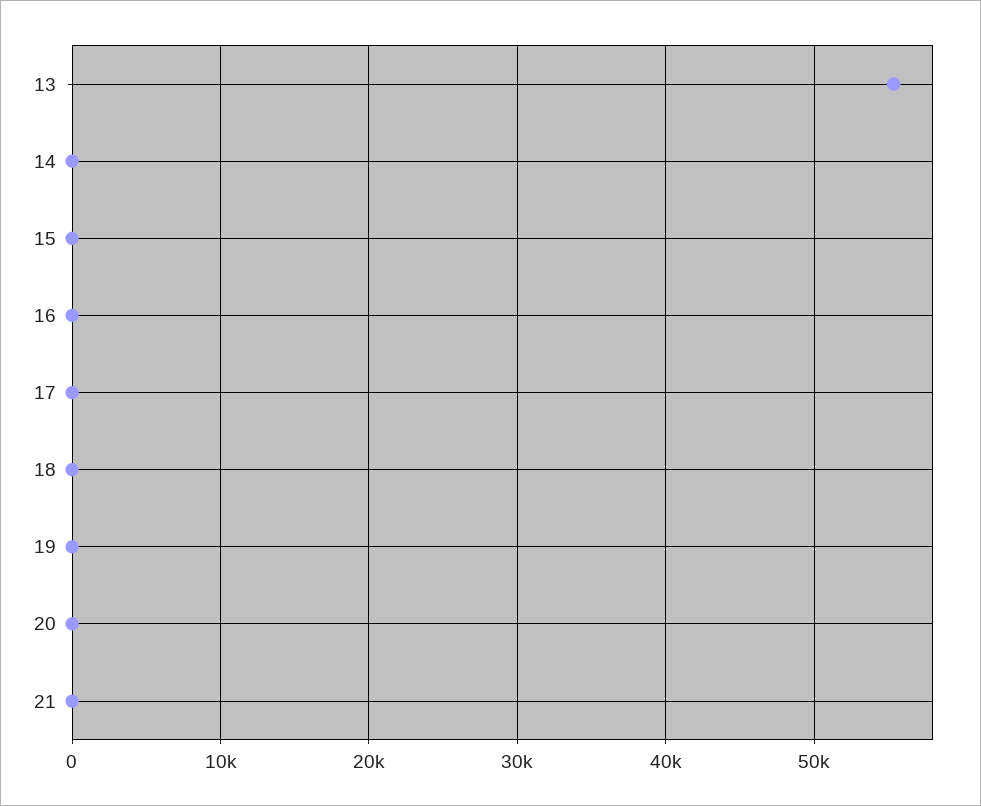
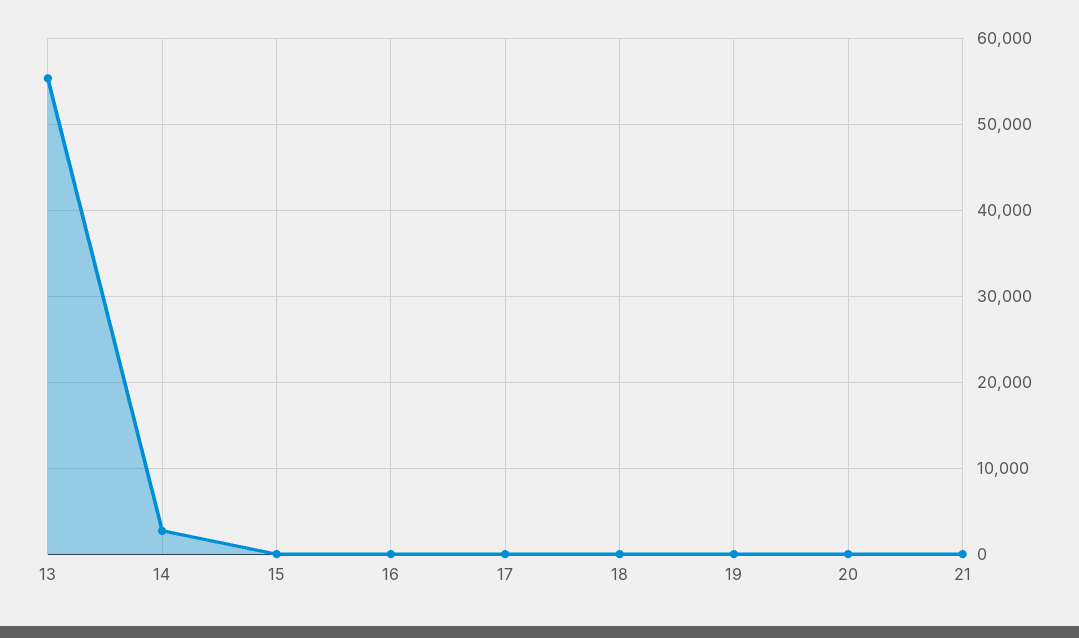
  {
    "13": 55000,
-   "14": 0,
+   "14": 3000,
    "15": 0,
    "16": 0,
    "17": 0,
    "18": 0,
    "19": 0,
    "20": 0,
    "21": 0
  }

